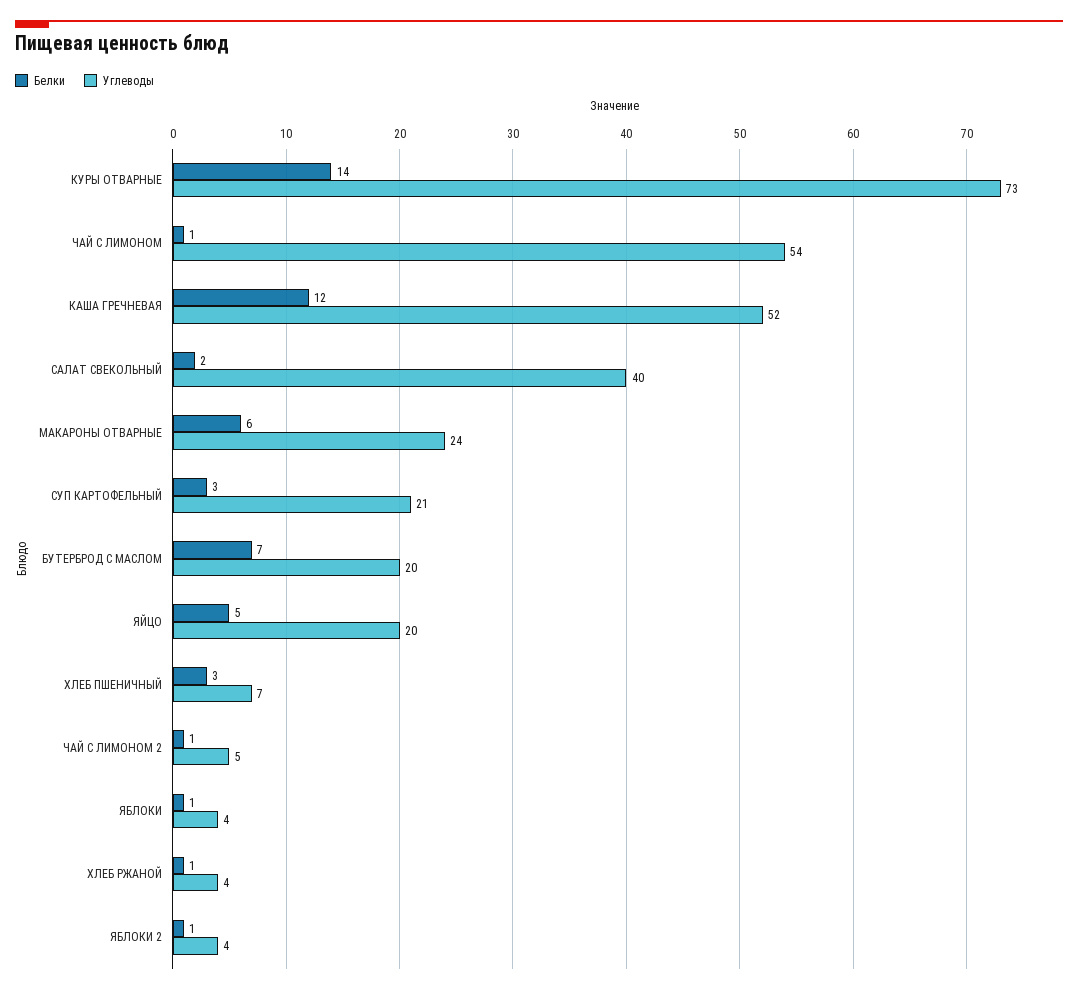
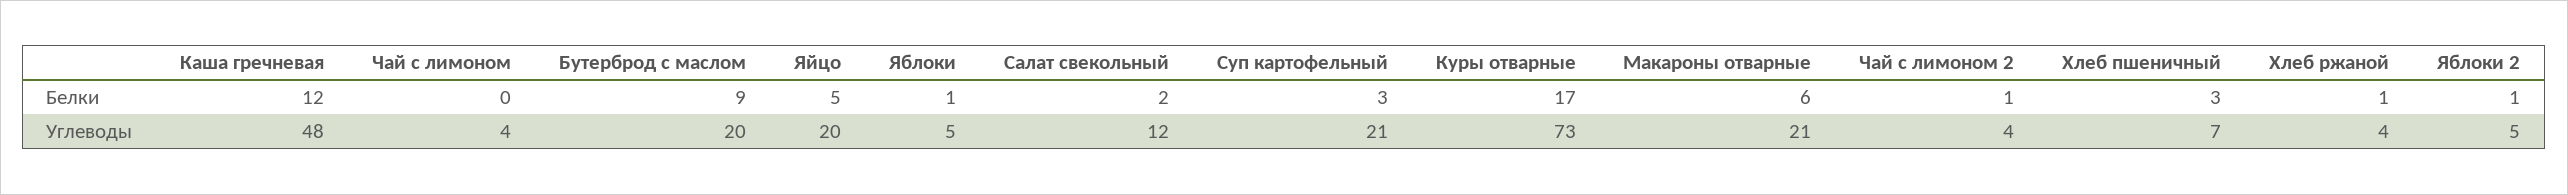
  {
    "Белки": {
-     "КУРЫ ОТВАРНЫЕ": 14,
+     "КУРЫ ОТВАРНЫЕ": 17,
-     "ЧАЙ С ЛИМОНОМ": 1,
+     "ЧАЙ С ЛИМОНОМ": 0,
      "КАША ГРЕЧНЕВАЯ": 12,
      "САЛАТ СВЕКОЛЬНЫЙ": 2,
      "МАКАРОНЫ ОТВАРНЫЕ": 6,
      "СУП КАРТОФЕЛЬНЫЙ": 3,
-     "БУТЕРБРОД С МАСЛОМ": 7,
+     "БУТЕРБРОД С МАСЛОМ": 9,
      "ЯЙЦО": 5,
      "ХЛЕБ ПШЕНИЧНЫЙ": 3,
      "ЧАЙ С ЛИМОНОМ 2": 1,
      "ЯБЛОКИ": 1,
      "ХЛЕБ РЖАНОЙ": 1,
      "ЯБЛОКИ 2": 1
    },
    "Углеводы": {
      "КУРЫ ОТВАРНЫЕ": 73,
-     "ЧАЙ С ЛИМОНОМ": 54,
+     "ЧАЙ С ЛИМОНОМ": 4,
-     "КАША ГРЕЧНЕВАЯ": 52,
+     "КАША ГРЕЧНЕВАЯ": 48,
-     "САЛАТ СВЕКОЛЬНЫЙ": 40,
+     "САЛАТ СВЕКОЛЬНЫЙ": 12,
-     "МАКАРОНЫ ОТВАРНЫЕ": 24,
+     "МАКАРОНЫ ОТВАРНЫЕ": 21,
      "СУП КАРТОФЕЛЬНЫЙ": 21,
      "БУТЕРБРОД С МАСЛОМ": 20,
      "ЯЙЦО": 20,
      "ХЛЕБ ПШЕНИЧНЫЙ": 7,
-     "ЧАЙ С ЛИМОНОМ 2": 5,
+     "ЧАЙ С ЛИМОНОМ 2": 4,
-     "ЯБЛОКИ": 4,
+     "ЯБЛОКИ": 5,
      "ХЛЕБ РЖАНОЙ": 4,
-     "ЯБЛОКИ 2": 4
+     "ЯБЛОКИ 2": 5
    }
  }

